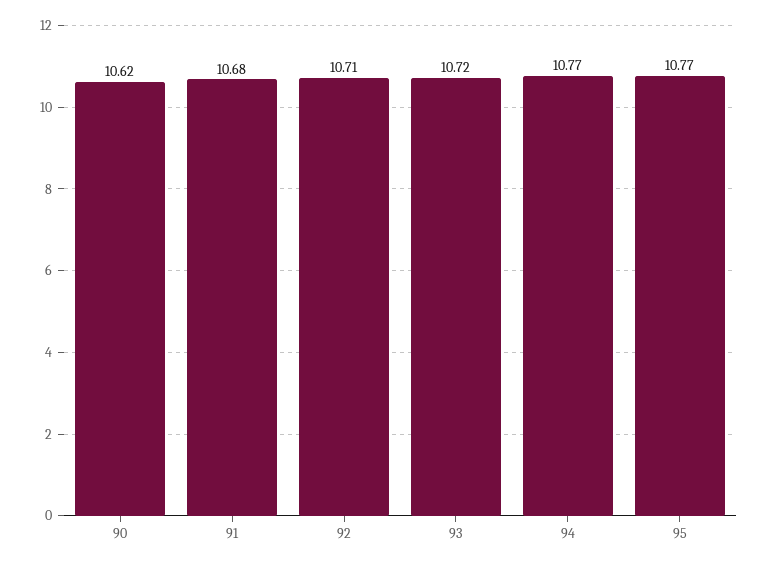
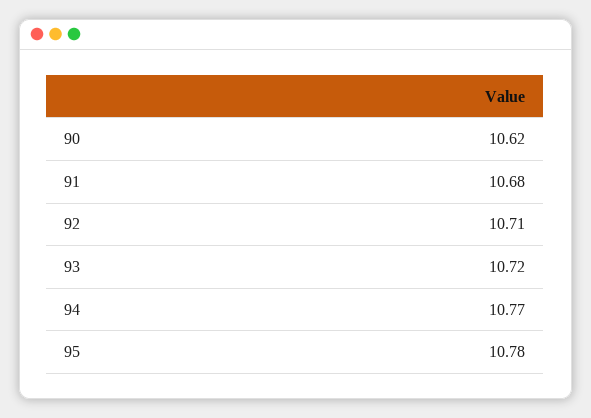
  {
    "90": 10.62,
    "91": 10.68,
    "92": 10.71,
    "93": 10.72,
    "94": 10.77,
-   "95": 10.77
+   "95": 10.78
  }

